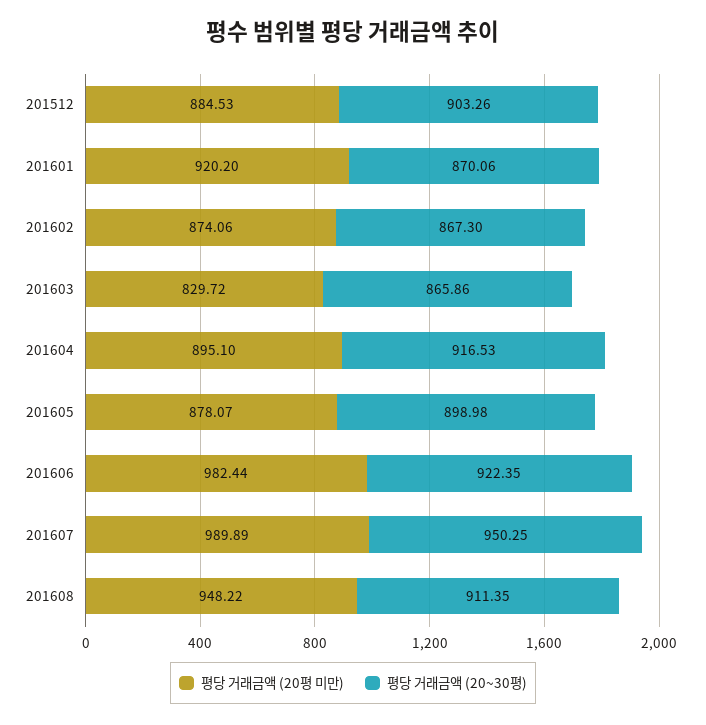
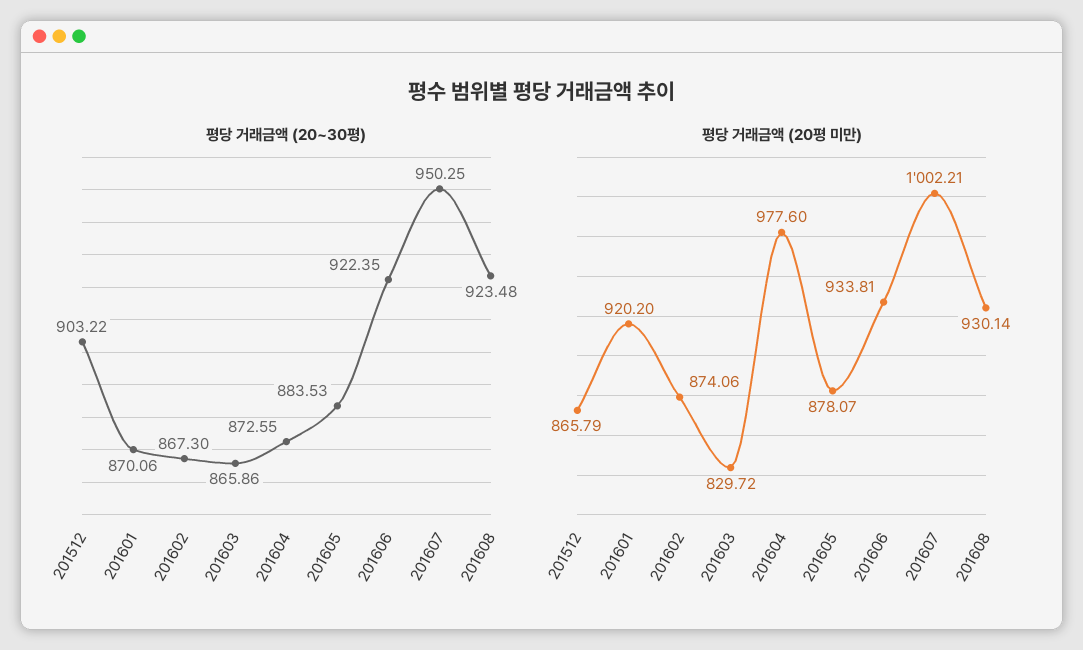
  {
    "평당 거래금액 (20평 미만)": {
-     "201512": 884.53,
+     "201512": 865.79,
      "201601": 920.2,
      "201602": 874.06,
      "201603": 829.72,
-     "201604": 895.1,
+     "201604": 977.6,
      "201605": 878.07,
-     "201606": 982.44,
+     "201606": 933.81,
-     "201607": 989.89,
+     "201607": 1002.21,
-     "201608": 948.22
+     "201608": 930.14
    },
    "평당 거래금액 (20~30평)": {
-     "201512": 903.26,
+     "201512": 903.22,
      "201601": 870.06,
      "201602": 867.3,
      "201603": 865.86,
-     "201604": 916.53,
+     "201604": 872.55,
-     "201605": 898.98,
+     "201605": 883.53,
      "201606": 922.35,
      "201607": 950.25,
-     "201608": 911.35
+     "201608": 923.48
    }
  }

